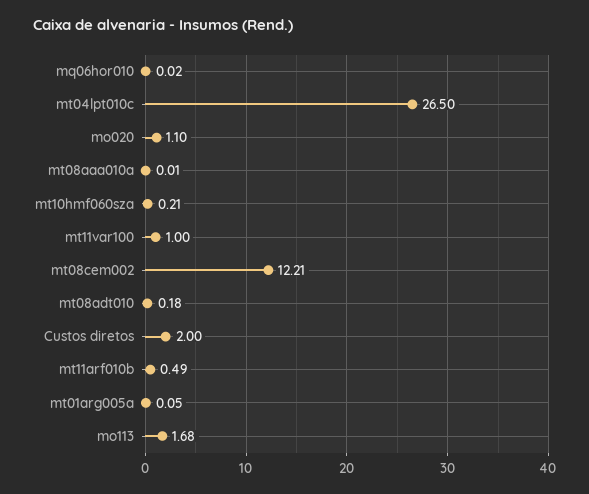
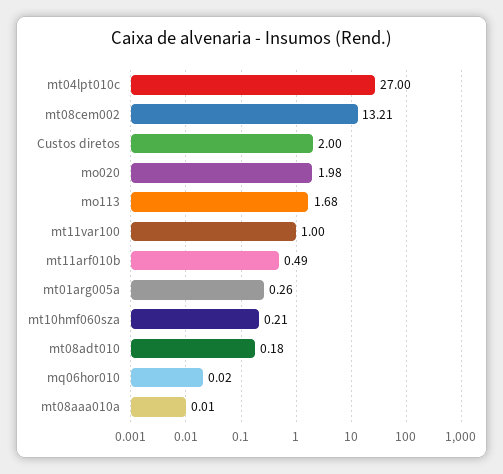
  {
    "mq06hor010": 0.02,
-   "mt04lpt010c": 26.5,
+   "mt04lpt010c": 27,
-   "mo020": 1.1,
+   "mo020": 1.98,
    "mt08aaa010a": 0.01,
    "mt10hmf060sza": 0.21,
    "mt11var100": 1,
-   "mt08cem002": 12.21,
+   "mt08cem002": 13.21,
    "mt08adt010": 0.18,
    "Custos diretos": 2,
    "mt11arf010b": 0.49,
-   "mt01arg005a": 0.05,
+   "mt01arg005a": 0.26,
    "mo113": 1.68
  }

